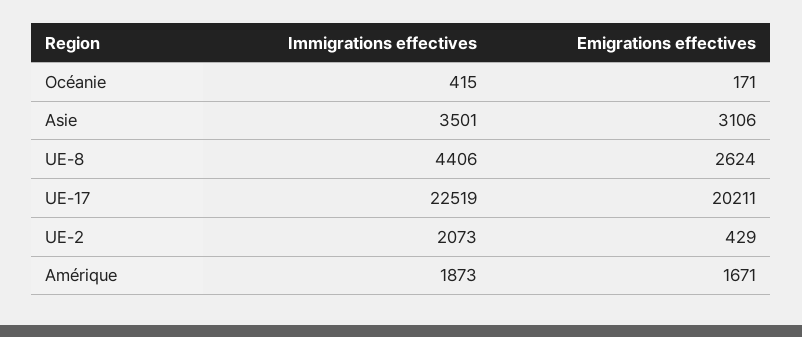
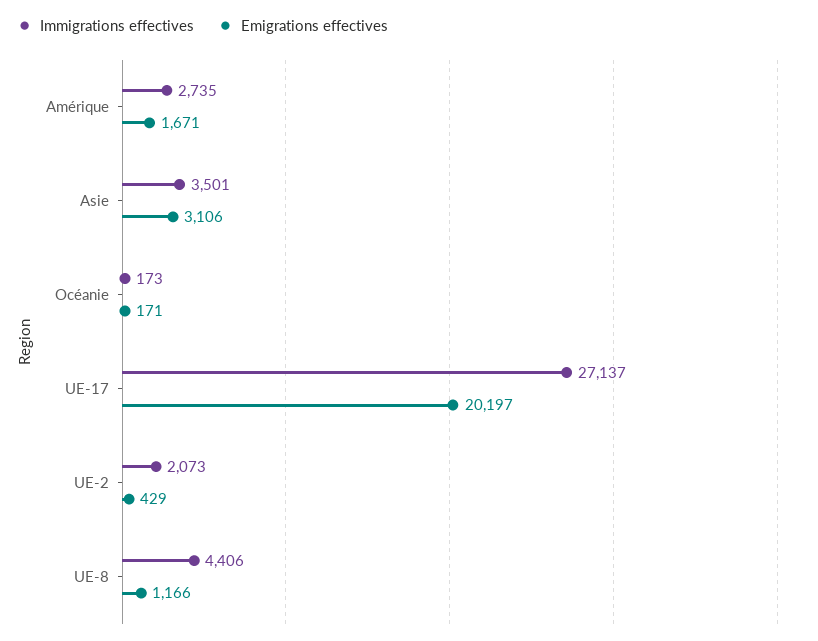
  {
    "Immigrations effectives": {
-     "Océanie": 415,
+     "Océanie": 173,
      "Asie": 3501,
      "UE-8": 4406,
-     "UE-17": 22519,
+     "UE-17": 27137,
      "UE-2": 2073,
-     "Amérique": 1873
+     "Amérique": 2735
    },
    "Emigrations effectives": {
      "Océanie": 171,
      "Asie": 3106,
-     "UE-8": 2624,
+     "UE-8": 1166,
-     "UE-17": 20211,
+     "UE-17": 20197,
      "UE-2": 429,
      "Amérique": 1671
    }
  }

